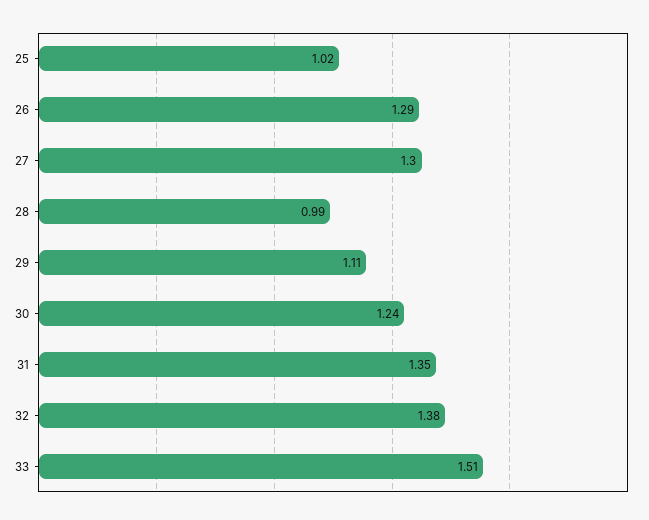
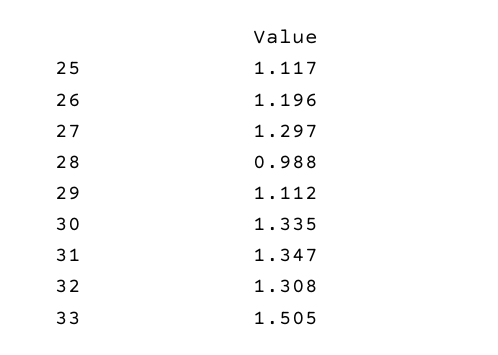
  {
-   "25": 1.02,
+   "25": 1.117,
-   "26": 1.29,
+   "26": 1.196,
    "27": 1.297,
    "28": 0.988,
    "29": 1.112,
-   "30": 1.24,
+   "30": 1.335,
    "31": 1.347,
-   "32": 1.38,
+   "32": 1.308,
    "33": 1.505
  }

